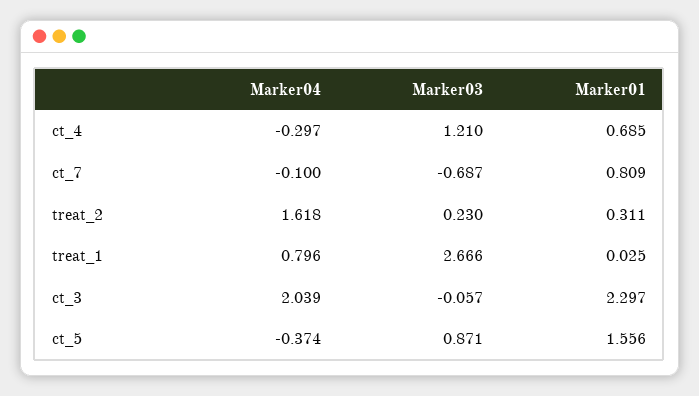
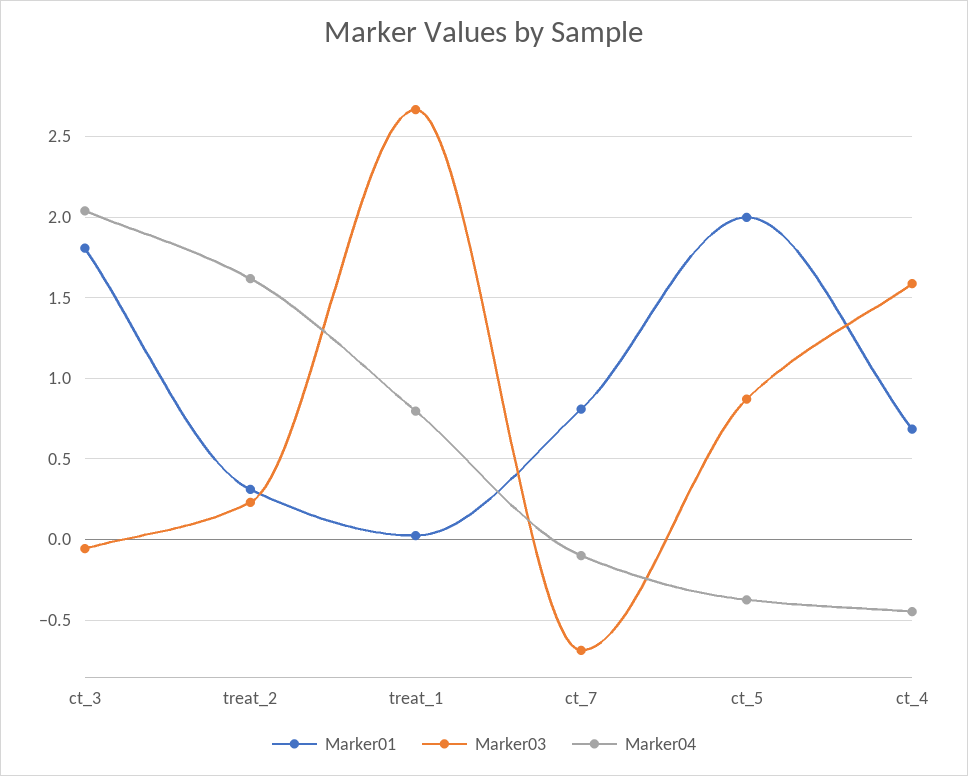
  {
    "Marker04": {
-     "ct_4": -0.297,
+     "ct_4": -0.45,
      "ct_7": -0.1,
      "treat_2": 1.618,
      "treat_1": 0.796,
      "ct_3": 2.039,
      "ct_5": -0.374
    },
    "Marker03": {
-     "ct_4": 1.21,
+     "ct_4": 1.6,
      "ct_7": -0.687,
      "treat_2": 0.23,
      "treat_1": 2.666,
      "ct_3": -0.057,
      "ct_5": 0.871
    },
    "Marker01": {
      "ct_4": 0.685,
      "ct_7": 0.809,
      "treat_2": 0.311,
      "treat_1": 0.025,
-     "ct_3": 2.297,
+     "ct_3": 1.8,
-     "ct_5": 1.556
+     "ct_5": 2
    }
  }

